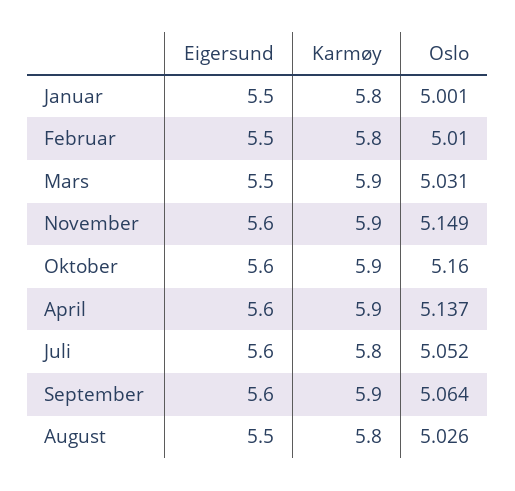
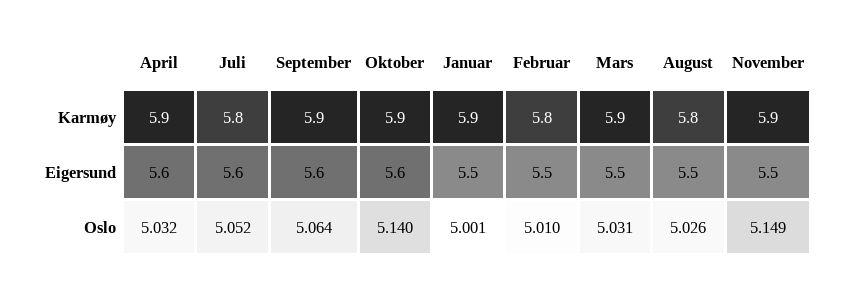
  {
    "Eigersund": {
      "Januar": 5.5,
      "Februar": 5.5,
      "Mars": 5.5,
-     "November": 5.6,
+     "November": 5.5,
      "Oktober": 5.6,
      "April": 5.6,
      "Juli": 5.6,
      "September": 5.6,
      "August": 5.5
    },
    "Karmøy": {
-     "Januar": 5.8,
+     "Januar": 5.9,
      "Februar": 5.8,
      "Mars": 5.9,
      "November": 5.9,
      "Oktober": 5.9,
      "April": 5.9,
      "Juli": 5.8,
      "September": 5.9,
      "August": 5.8
    },
    "Oslo": {
      "Januar": 5.001,
      "Februar": 5.01,
      "Mars": 5.031,
      "November": 5.149,
-     "Oktober": 5.16,
+     "Oktober": 5.14,
-     "April": 5.137,
+     "April": 5.032,
      "Juli": 5.052,
      "September": 5.064,
      "August": 5.026
    }
  }

